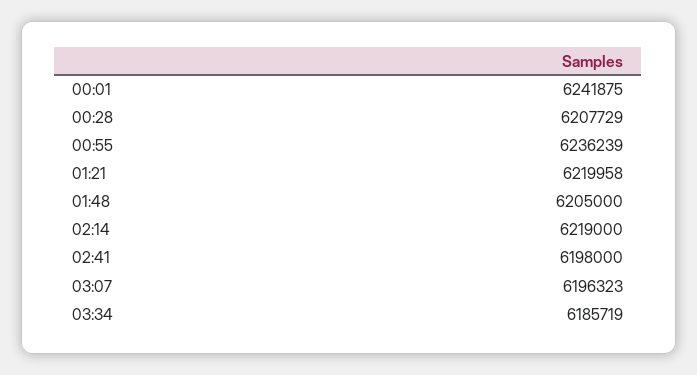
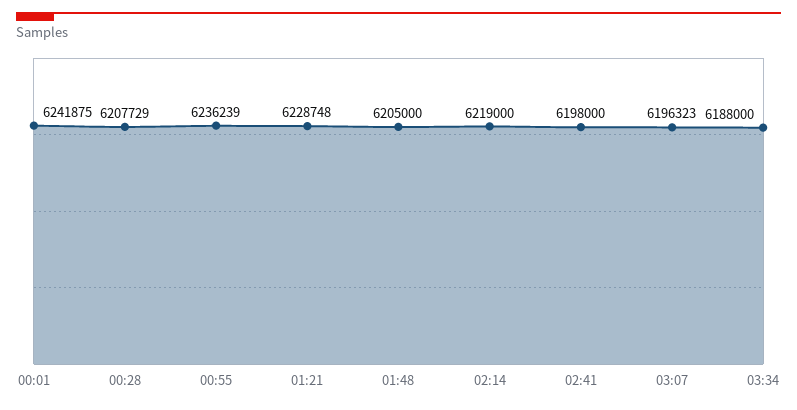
  {
    "00:01": 6241875,
    "00:28": 6207729,
    "00:55": 6236239,
-   "01:21": 6219958,
+   "01:21": 6228748,
    "01:48": 6205000,
    "02:14": 6219000,
    "02:41": 6198000,
    "03:07": 6196323,
-   "03:34": 6185719
+   "03:34": 6188000
  }

